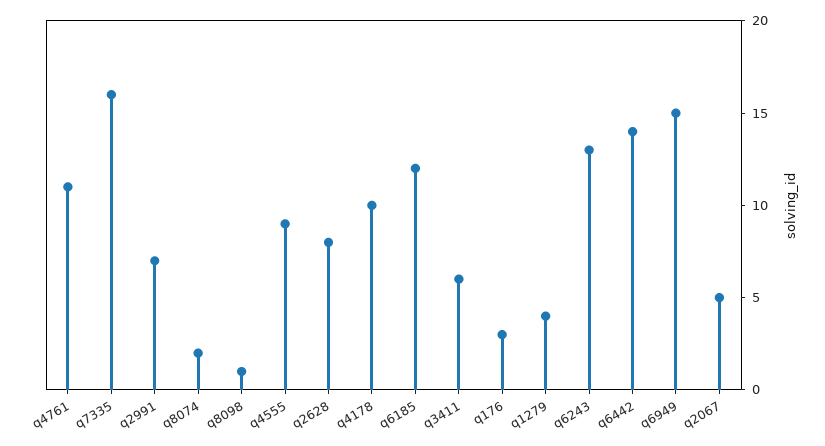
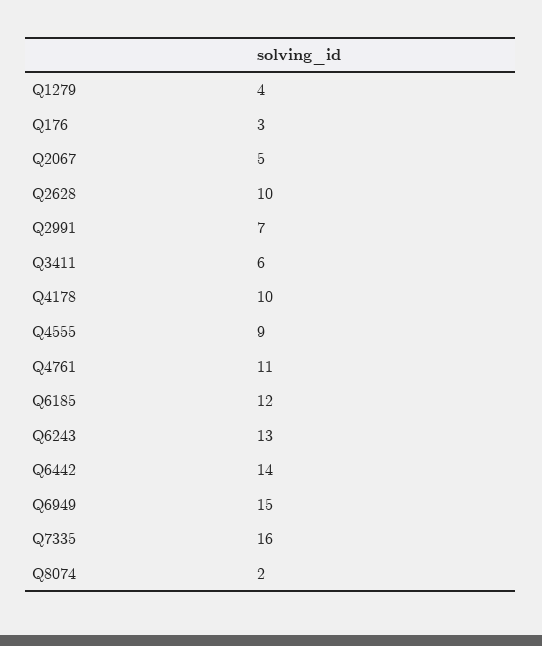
  {
    "q4761": 11,
    "q7335": 16,
    "q2991": 7,
    "q8074": 2,
-   "q8098": 1,
    "q4555": 9,
-   "q2628": 8,
+   "q2628": 10,
    "q4178": 10,
    "q6185": 12,
    "q3411": 6,
    "q176": 3,
    "q1279": 4,
    "q6243": 13,
    "q6442": 14,
    "q6949": 15,
    "q2067": 5
  }

